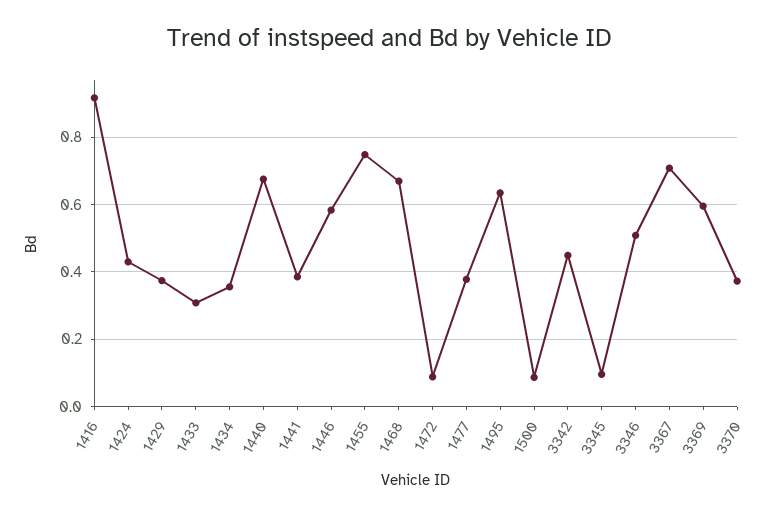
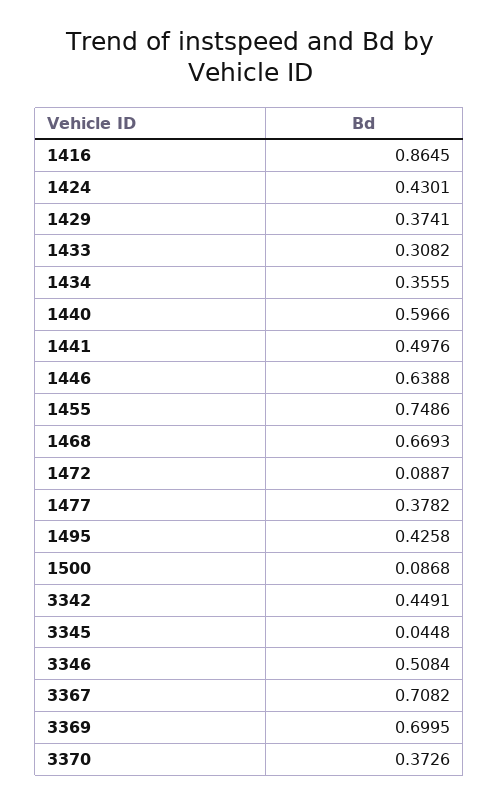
  {
-   "1416": 0.92,
+   "1416": 0.8645,
    "1424": 0.4301,
    "1429": 0.3741,
    "1433": 0.3082,
    "1434": 0.3555,
-   "1440": 0.68,
+   "1440": 0.5966,
-   "1441": 0.38,
+   "1441": 0.4976,
-   "1446": 0.58,
+   "1446": 0.6388,
    "1455": 0.7486,
    "1468": 0.6693,
    "1472": 0.0887,
    "1477": 0.3782,
-   "1495": 0.64,
+   "1495": 0.4258,
    "1500": 0.0868,
    "3342": 0.4491,
-   "3345": 0.1,
+   "3345": 0.0448,
    "3346": 0.5084,
    "3367": 0.7082,
-   "3369": 0.6,
+   "3369": 0.6995,
    "3370": 0.3726
  }

